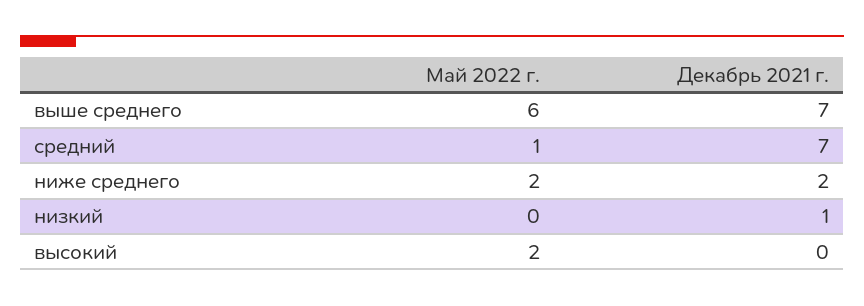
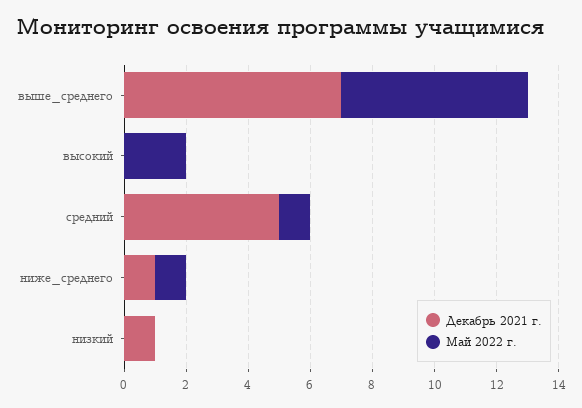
  {
    "Май 2022 г.": {
      "выше среднего": 6,
      "средний": 1,
-     "ниже среднего": 2,
+     "ниже среднего": 1,
      "низкий": 0,
      "высокий": 2
    },
    "Декабрь 2021 г.": {
      "выше среднего": 7,
-     "средний": 7,
+     "средний": 5,
-     "ниже среднего": 2,
+     "ниже среднего": 1,
      "низкий": 1,
      "высокий": 0
    }
  }

